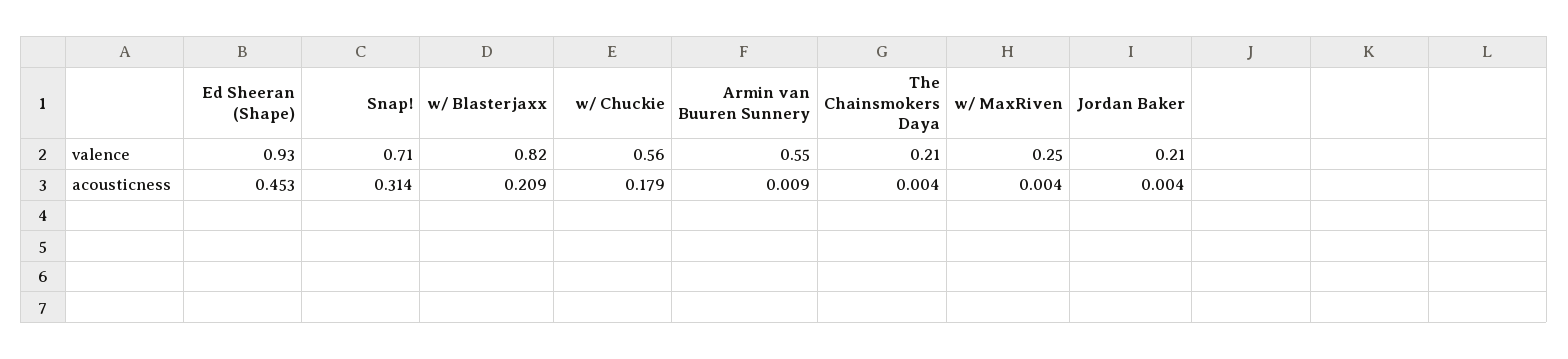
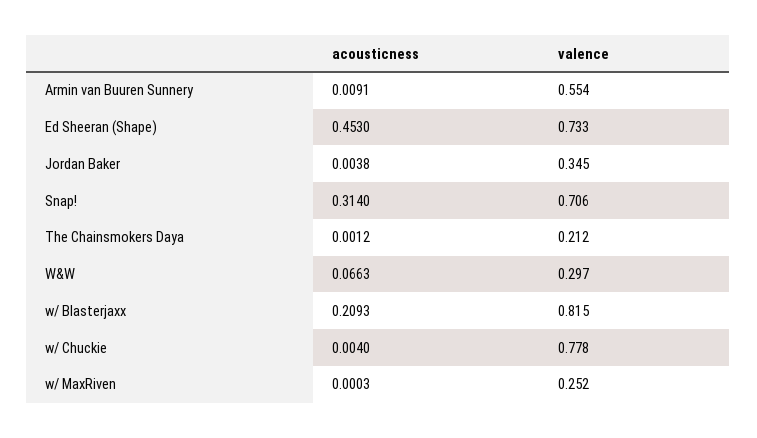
  {
    "Ed Sheeran (Shape)": {
-     "valence": 0.93,
+     "valence": 0.733,
      "acousticness": 0.453
    },
    "Snap!": {
      "valence": 0.706,
      "acousticness": 0.314
    },
    "w/ Blasterjaxx": {
      "valence": 0.815,
      "acousticness": 0.2093
    },
    "w/ Chuckie": {
-     "valence": 0.56,
+     "valence": 0.778,
-     "acousticness": 0.179
+     "acousticness": 0.004
    },
    "Armin van Buuren Sunnery": {
      "valence": 0.554,
      "acousticness": 0.0091
    },
    "The Chainsmokers Daya": {
      "valence": 0.212,
-     "acousticness": 0.004
+     "acousticness": 0.0012
    },
    "w/ MaxRiven": {
      "valence": 0.252,
-     "acousticness": 0.004
+     "acousticness": 0.0003
    },
    "Jordan Baker": {
-     "valence": 0.21,
+     "valence": 0.345,
      "acousticness": 0.0038
-   }
+   },
+   "W&W": {
+     "acousticness": 0.0663,
+     "valence": 0.297
+   }
  }

